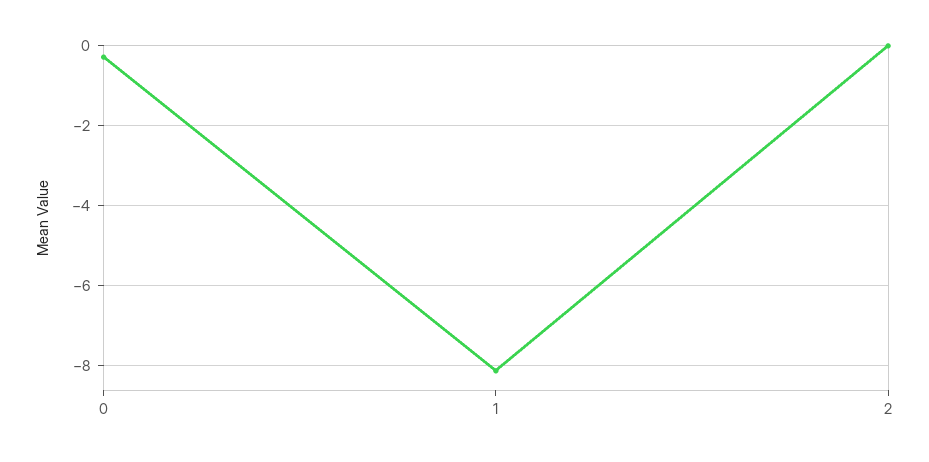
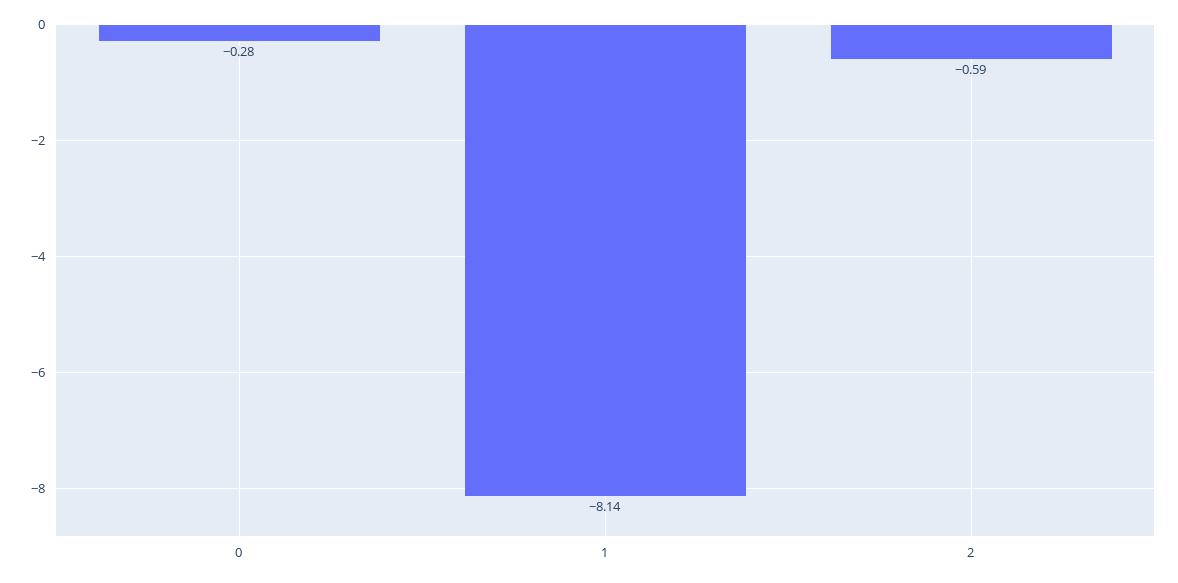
  {
    "0": -0.28,
    "1": -8.14,
-   "2": 0
+   "2": -0.59
  }

